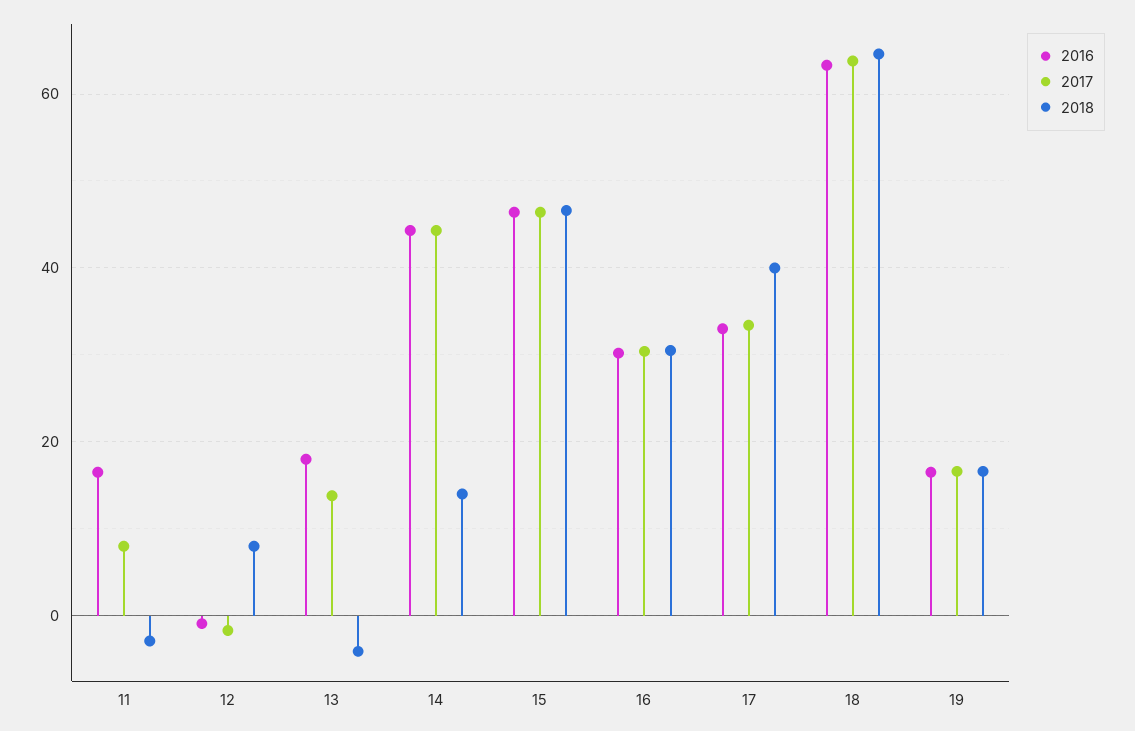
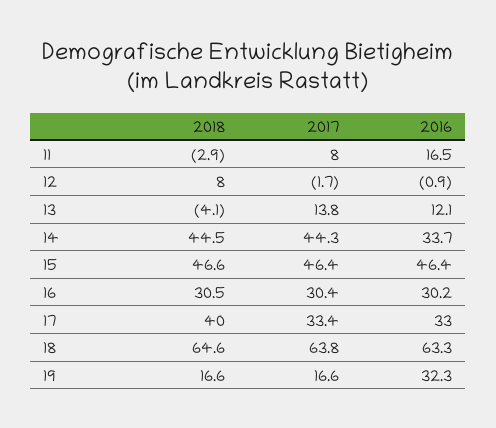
  {
    "2016": {
      "11": 16.5,
      "12": -0.9,
-     "13": 18,
+     "13": 12.1,
-     "14": 44,
+     "14": 33.7,
      "15": 46.4,
      "16": 30.2,
      "17": 33,
      "18": 63.3,
-     "19": 16
+     "19": 32.3
    },
    "2017": {
      "11": 8,
      "12": -1.7,
      "13": 13.8,
      "14": 44.3,
      "15": 46.4,
      "16": 30.4,
      "17": 33.4,
      "18": 63.8,
      "19": 16.6
    },
    "2018": {
      "11": -2.9,
      "12": 8,
      "13": -4.1,
-     "14": 14,
+     "14": 44.5,
      "15": 46.6,
      "16": 30.5,
      "17": 40,
      "18": 64.6,
      "19": 16.6
    }
  }

